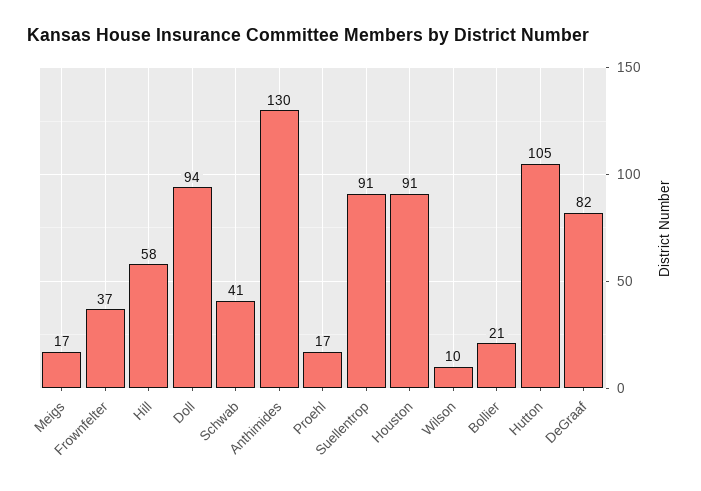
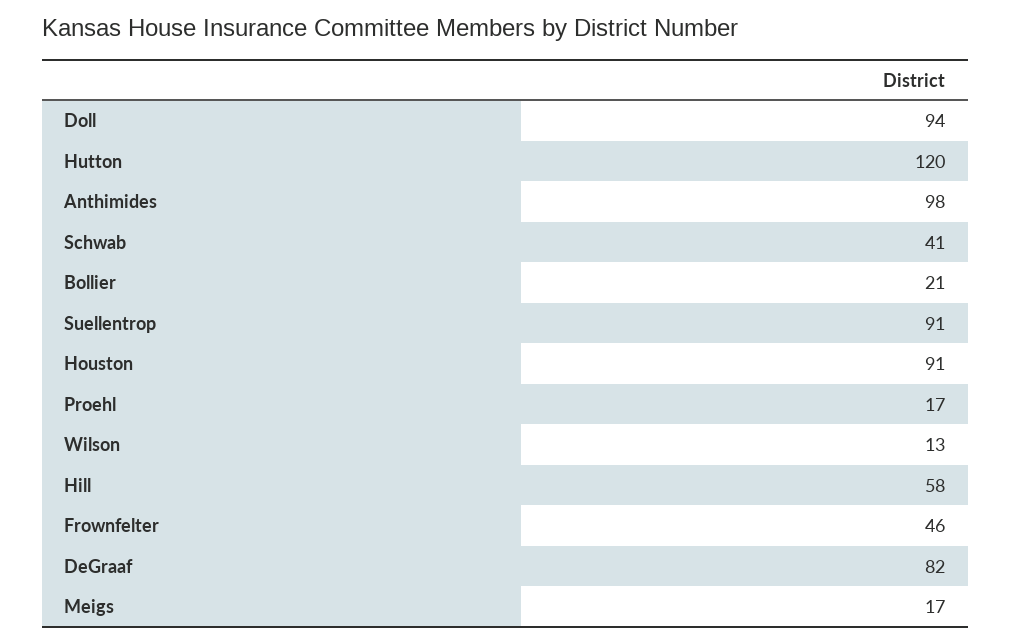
  {
    "Meigs": 17,
-   "Frownfelter": 37,
+   "Frownfelter": 46,
    "Hill": 58,
    "Doll": 94,
    "Schwab": 41,
-   "Anthimides": 130,
+   "Anthimides": 98,
    "Proehl": 17,
    "Suellentrop": 91,
    "Houston": 91,
-   "Wilson": 10,
+   "Wilson": 13,
    "Bollier": 21,
-   "Hutton": 105,
+   "Hutton": 120,
    "DeGraaf": 82
  }

